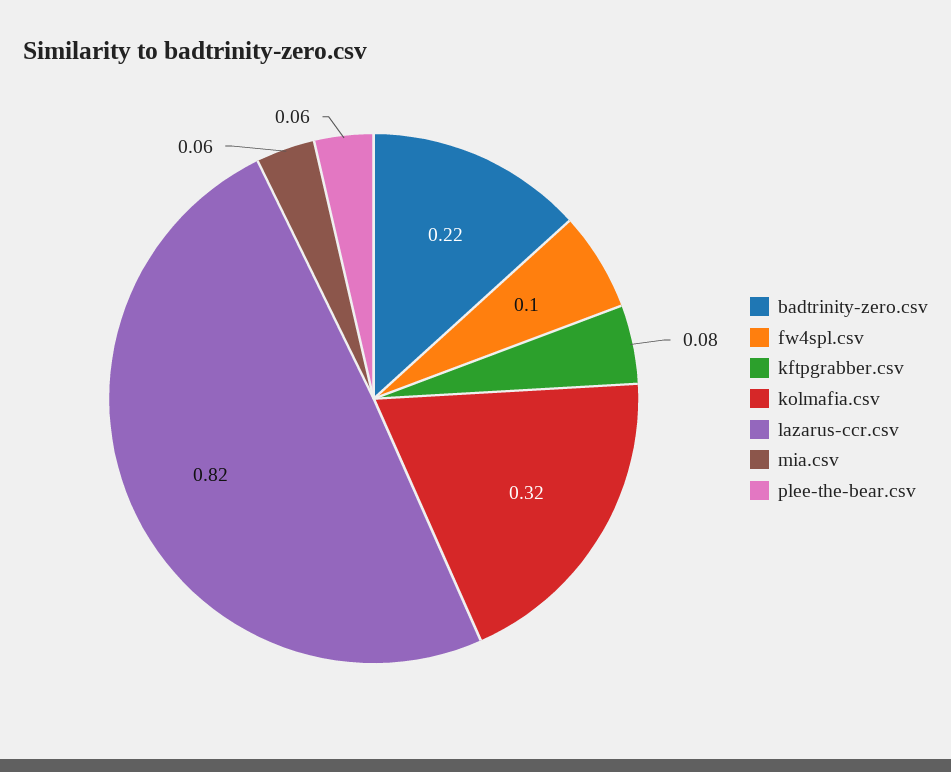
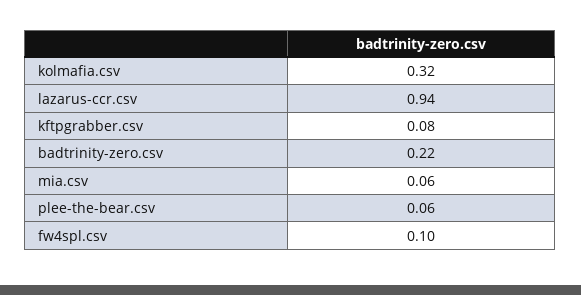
  {
    "badtrinity-zero.csv": 0.22,
    "fw4spl.csv": 0.1,
    "kftpgrabber.csv": 0.08,
    "kolmafia.csv": 0.32,
-   "lazarus-ccr.csv": 0.82,
+   "lazarus-ccr.csv": 0.94,
    "mia.csv": 0.06,
    "plee-the-bear.csv": 0.06
  }

